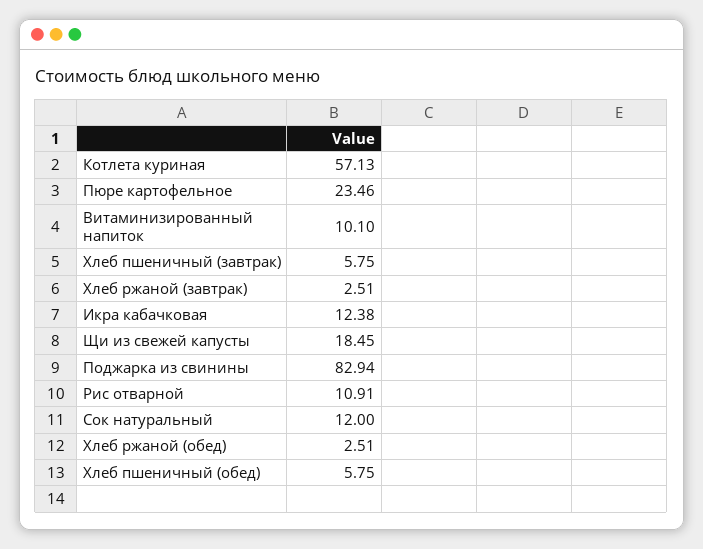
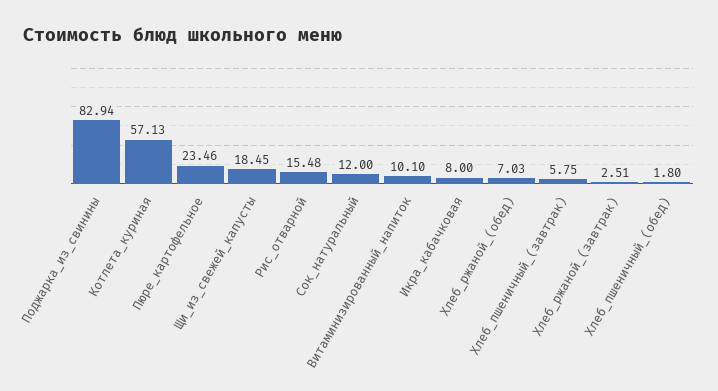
  {
    "Котлета куриная": 57.13,
    "Пюре картофельное": 23.46,
    "Витаминизированный напиток": 10.1,
    "Хлеб пшеничный (завтрак)": 5.75,
    "Хлеб ржаной (завтрак)": 2.51,
-   "Икра кабачковая": 12.38,
+   "Икра кабачковая": 8,
    "Щи из свежей капусты": 18.45,
    "Поджарка из свинины": 82.94,
-   "Рис отварной": 10.91,
+   "Рис отварной": 15.48,
    "Сок натуральный": 12,
-   "Хлеб ржаной (обед)": 2.51,
+   "Хлеб ржаной (обед)": 7.03,
-   "Хлеб пшеничный (обед)": 5.75
+   "Хлеб пшеничный (обед)": 1.8
  }

